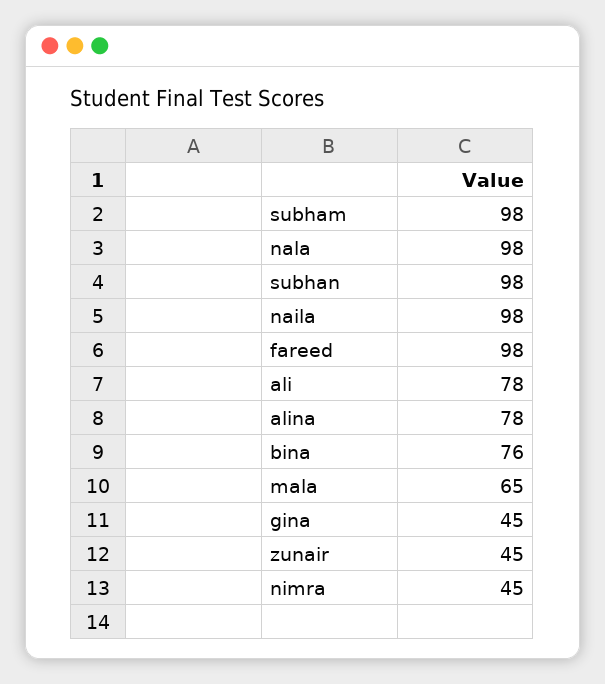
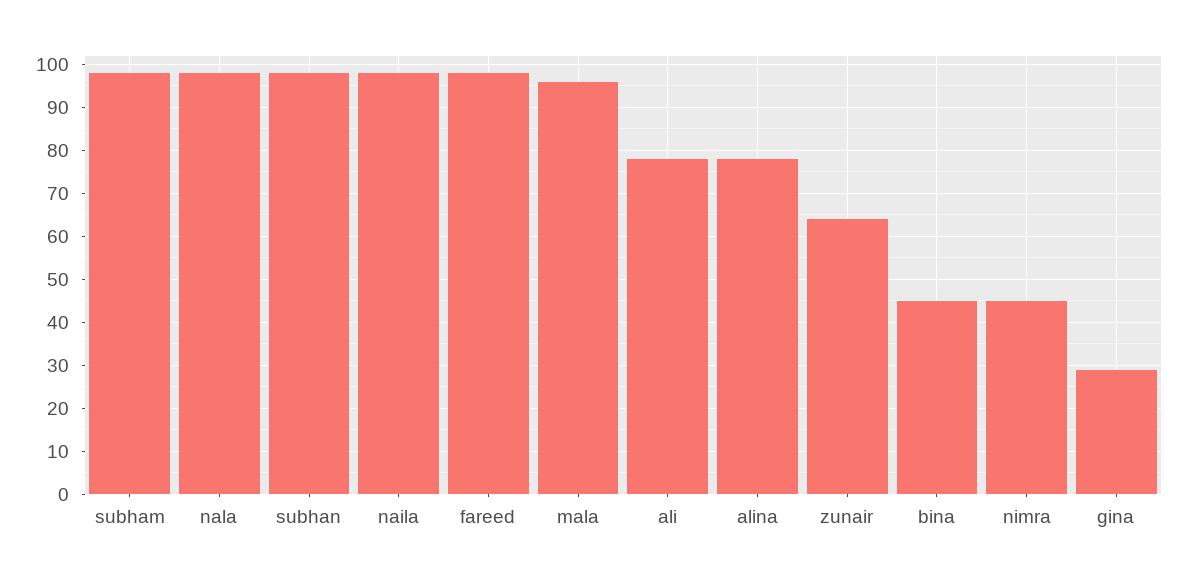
  {
    "subham": 98,
    "nala": 98,
    "subhan": 98,
    "naila": 98,
    "fareed": 98,
    "ali": 78,
    "alina": 78,
-   "bina": 76,
+   "bina": 45,
-   "mala": 65,
+   "mala": 95,
-   "gina": 45,
+   "gina": 30,
-   "zunair": 45,
+   "zunair": 65,
    "nimra": 45
  }

